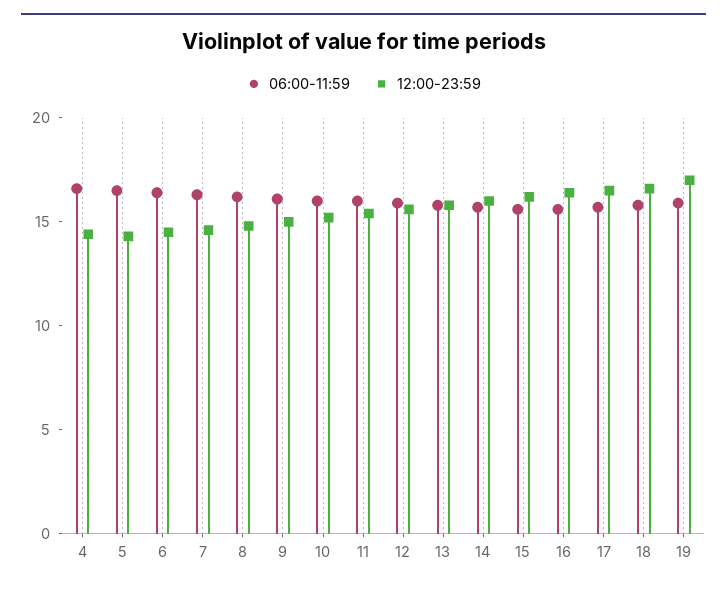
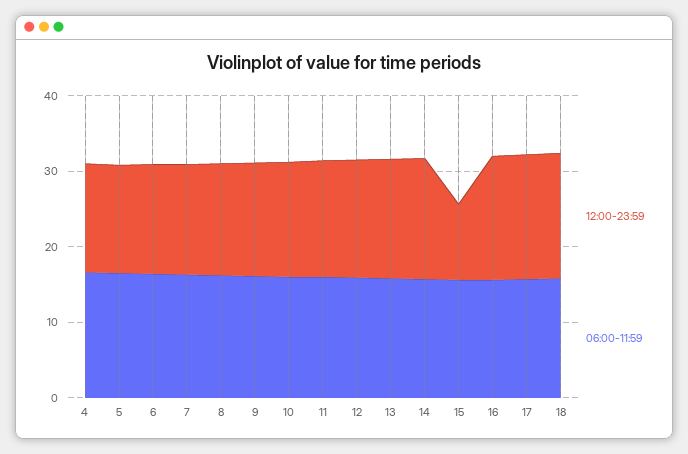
  {
    "06:00-11:59": {
      "4": 17,
      "5": 17,
      "6": 16,
      "7": 16,
      "8": 16,
      "9": 16,
      "10": 16,
      "11": 16,
      "12": 16,
      "13": 16,
      "14": 16,
      "15": 16,
      "16": 16,
      "17": 16,
-     "18": 16,
+     "18": 16
-     "19": 16
    },
    "12:00-23:59": {
      "4": 14,
      "5": 14,
      "6": 15,
      "7": 15,
      "8": 15,
      "9": 15,
      "10": 15,
      "11": 15,
      "12": 16,
      "13": 16,
      "14": 16,
-     "15": 16,
+     "15": 10,
      "16": 16,
      "17": 17,
-     "18": 17,
+     "18": 17
-     "19": 17
    }
  }

